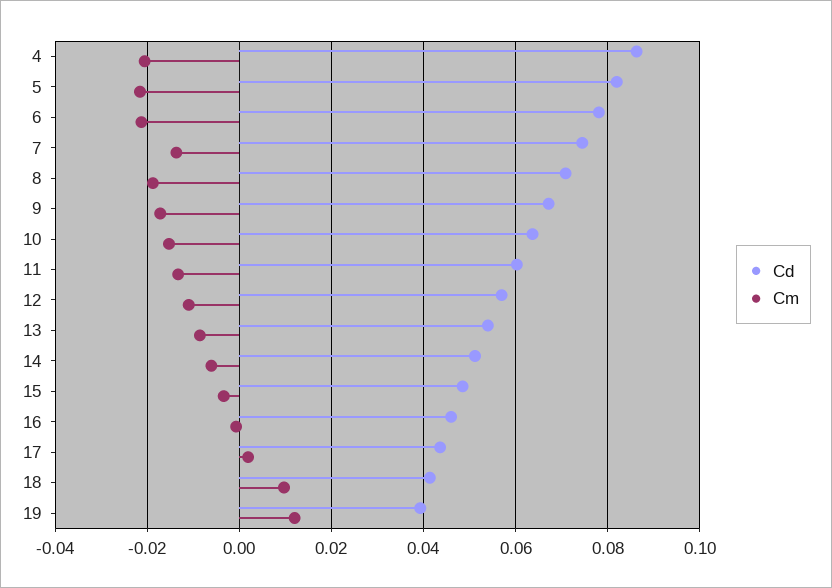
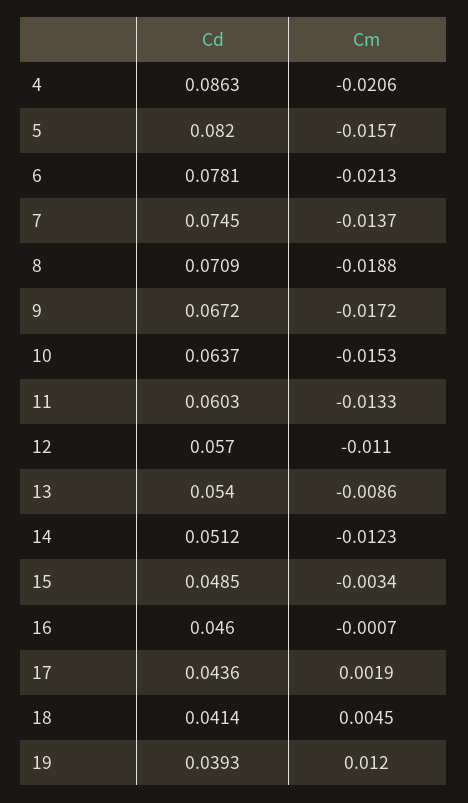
  {
    "Cd": {
      "4": 0.0863,
      "5": 0.082,
      "6": 0.0781,
      "7": 0.0745,
      "8": 0.0709,
      "9": 0.0672,
      "10": 0.0637,
      "11": 0.0603,
      "12": 0.057,
      "13": 0.054,
      "14": 0.0512,
      "15": 0.0485,
      "16": 0.046,
      "17": 0.0436,
      "18": 0.0414,
      "19": 0.0393
    },
    "Cm": {
      "4": -0.0206,
-     "5": -0.022,
+     "5": -0.0157,
      "6": -0.0213,
      "7": -0.0137,
      "8": -0.0188,
      "9": -0.0172,
      "10": -0.0153,
      "11": -0.0133,
      "12": -0.011,
      "13": -0.0086,
-     "14": -0.006,
+     "14": -0.0123,
      "15": -0.0034,
      "16": -0.0007,
      "17": 0.0019,
-     "18": 0.01,
+     "18": 0.0045,
      "19": 0.012
    }
  }

